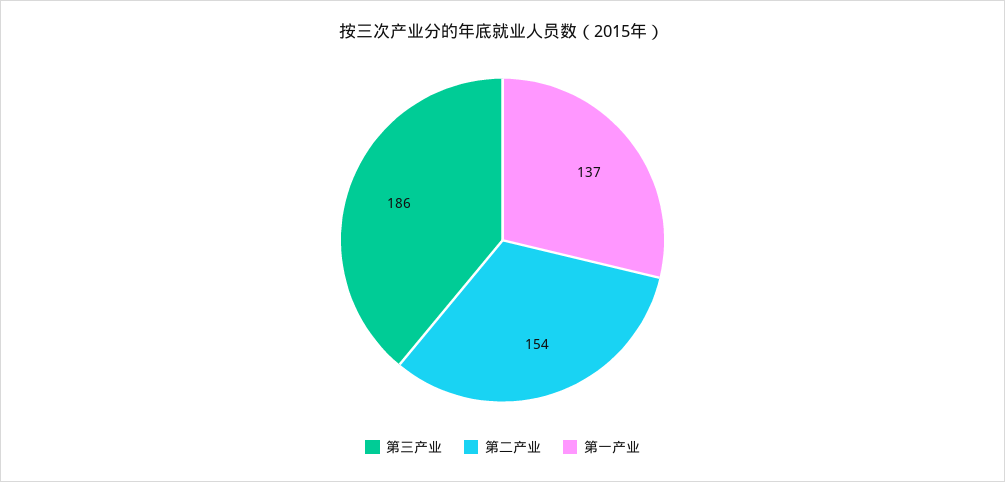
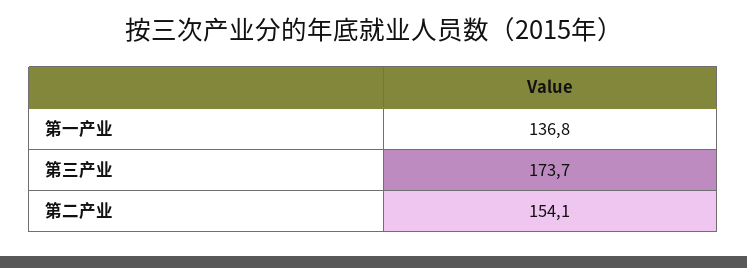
  {
-   "第三产业": 186,
+   "第三产业": 173.7,
    "第二产业": 154.1,
    "第一产业": 136.8
  }

